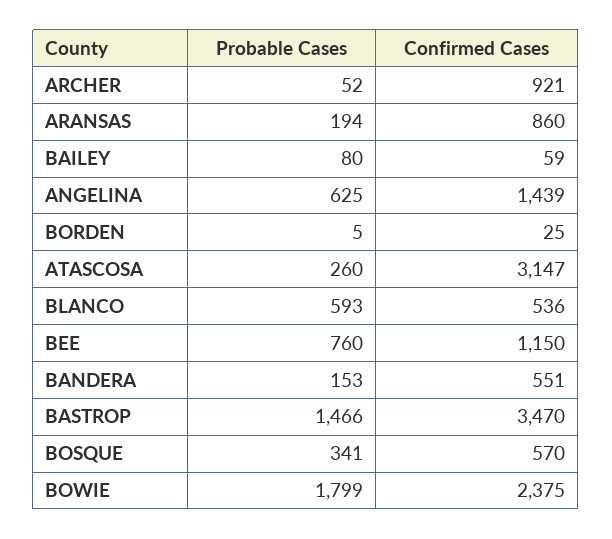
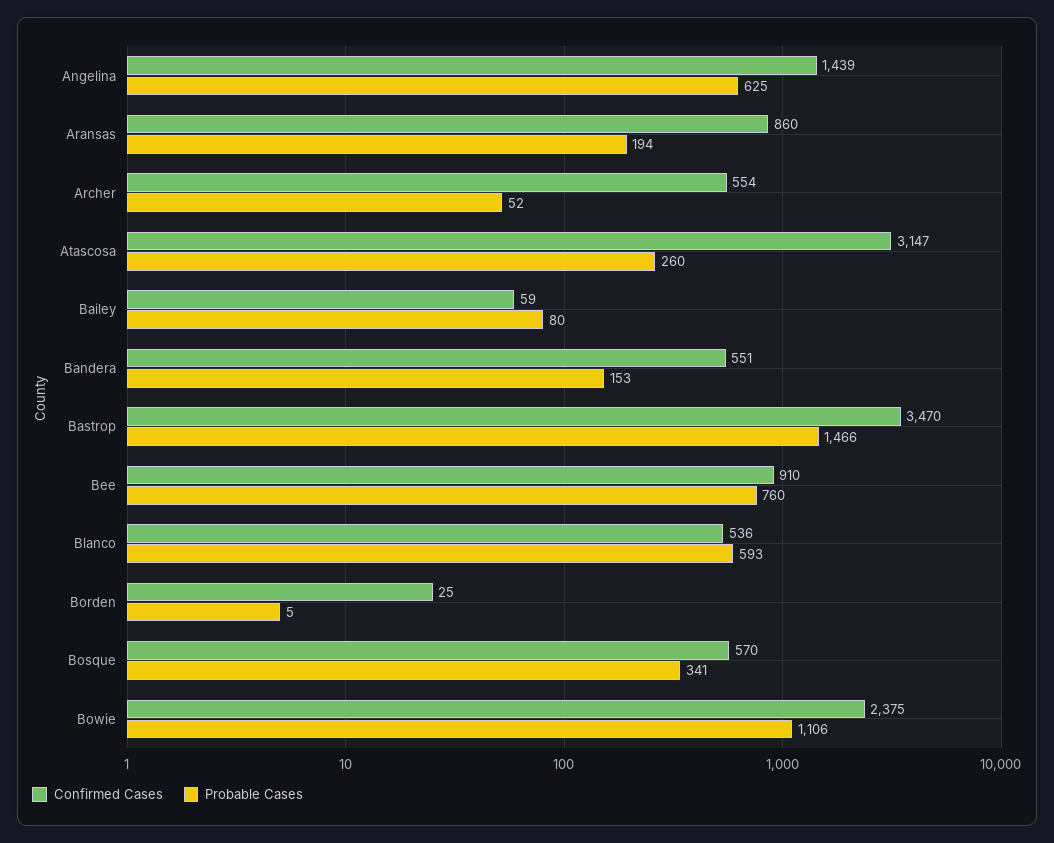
  {
    "Probable Cases": {
      "ARCHER": 52,
      "ARANSAS": 194,
      "BAILEY": 80,
      "ANGELINA": 625,
      "BORDEN": 5,
      "ATASCOSA": 260,
      "BLANCO": 593,
      "BEE": 760,
      "BANDERA": 153,
      "BASTROP": 1466,
      "BOSQUE": 341,
-     "BOWIE": 1799
+     "BOWIE": 1106
    },
    "Confirmed Cases": {
-     "ARCHER": 921,
+     "ARCHER": 554,
      "ARANSAS": 860,
      "BAILEY": 59,
      "ANGELINA": 1439,
      "BORDEN": 25,
      "ATASCOSA": 3147,
      "BLANCO": 536,
-     "BEE": 1150,
+     "BEE": 910,
      "BANDERA": 551,
      "BASTROP": 3470,
      "BOSQUE": 570,
      "BOWIE": 2375
    }
  }

